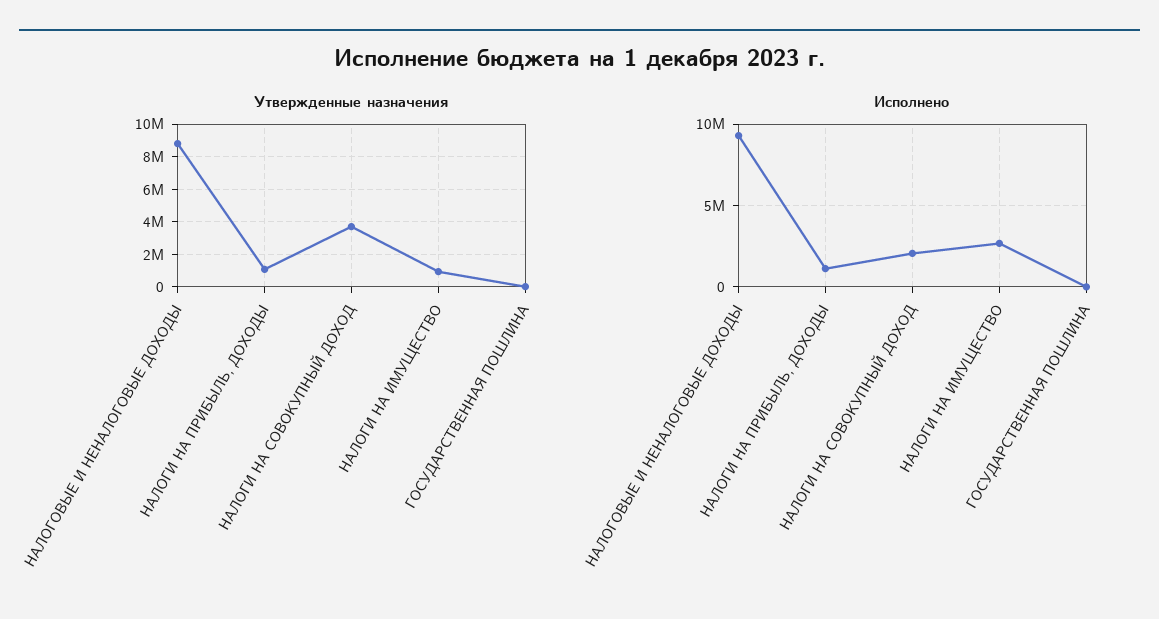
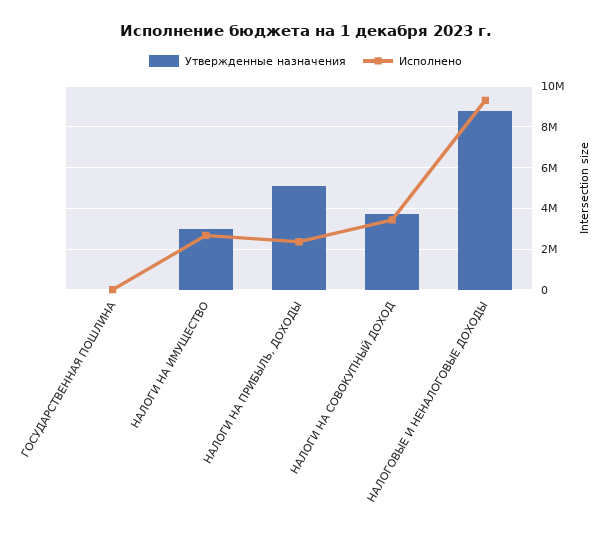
  {
    "Утвержденные назначения": {
      "НАЛОГОВЫЕ И НЕНАЛОГОВЫЕ ДОХОДЫ": 9000000,
-     "НАЛОГИ НА ПРИБЫЛЬ, ДОХОДЫ": 1000000,
+     "НАЛОГИ НА ПРИБЫЛЬ, ДОХОДЫ": 5000000,
      "НАЛОГИ НА СОВОКУПНЫЙ ДОХОД": 3500000,
-     "НАЛОГИ НА ИМУЩЕСТВО": 1000000,
+     "НАЛОГИ НА ИМУЩЕСТВО": 3000000,
      "ГОСУДАРСТВЕННАЯ ПОШЛИНА": 0
    },
    "Исполнено": {
      "НАЛОГОВЫЕ И НЕНАЛОГОВЫЕ ДОХОДЫ": 9500000,
-     "НАЛОГИ НА ПРИБЫЛЬ, ДОХОДЫ": 1000000,
+     "НАЛОГИ НА ПРИБЫЛЬ, ДОХОДЫ": 2500000,
-     "НАЛОГИ НА СОВОКУПНЫЙ ДОХОД": 2000000,
+     "НАЛОГИ НА СОВОКУПНЫЙ ДОХОД": 3500000,
      "НАЛОГИ НА ИМУЩЕСТВО": 2500000,
      "ГОСУДАРСТВЕННАЯ ПОШЛИНА": 0
    }
  }

